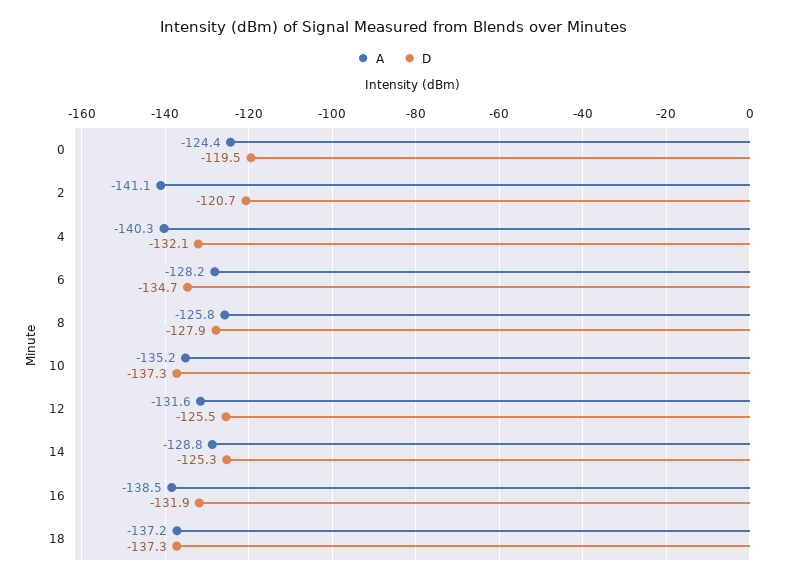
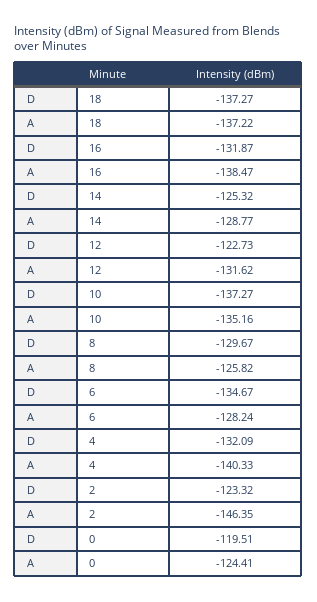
  {
    "A": {
      "0": -124.41,
-     "2": -141.1,
+     "2": -146.35,
      "4": -140.33,
      "6": -128.24,
      "8": -125.82,
      "10": -135.16,
      "12": -131.62,
      "14": -128.77,
      "16": -138.47,
      "18": -137.22
    },
    "D": {
      "0": -119.51,
-     "2": -120.7,
+     "2": -123.32,
      "4": -132.09,
      "6": -134.67,
-     "8": -127.9,
+     "8": -129.67,
      "10": -137.27,
-     "12": -125.5,
+     "12": -122.73,
      "14": -125.32,
      "16": -131.87,
      "18": -137.27
    }
  }

